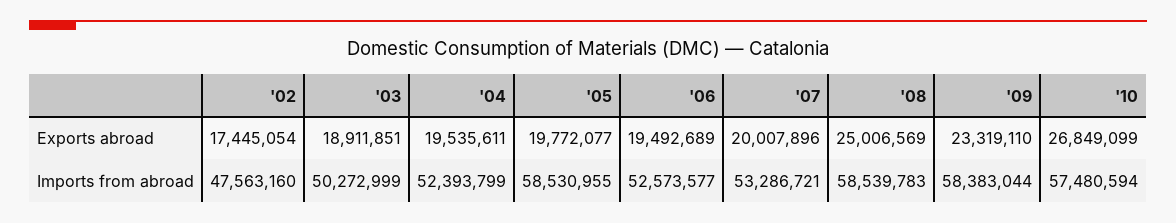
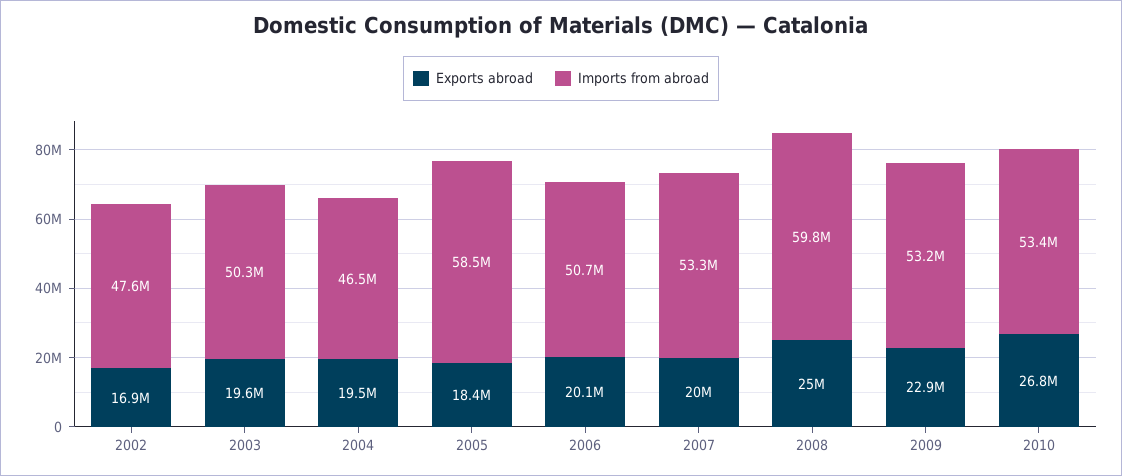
  {
    "Exports abroad": {
-     "'02": 17445054,
+     "'02": 16900000,
-     "'03": 18911851,
+     "'03": 19600000,
      "'04": 19535611,
-     "'05": 19772077,
+     "'05": 18400000,
-     "'06": 19492689,
+     "'06": 20100000,
      "'07": 20007896,
      "'08": 25006569,
-     "'09": 23319110,
+     "'09": 22900000,
      "'10": 26849099
    },
    "Imports from abroad": {
      "'02": 47563160,
      "'03": 50272999,
-     "'04": 52393799,
+     "'04": 46500000,
      "'05": 58530955,
-     "'06": 52573577,
+     "'06": 50700000,
      "'07": 53286721,
-     "'08": 58539783,
+     "'08": 59800000,
-     "'09": 58383044,
+     "'09": 53200000,
-     "'10": 57480594
+     "'10": 53400000
    }
  }

